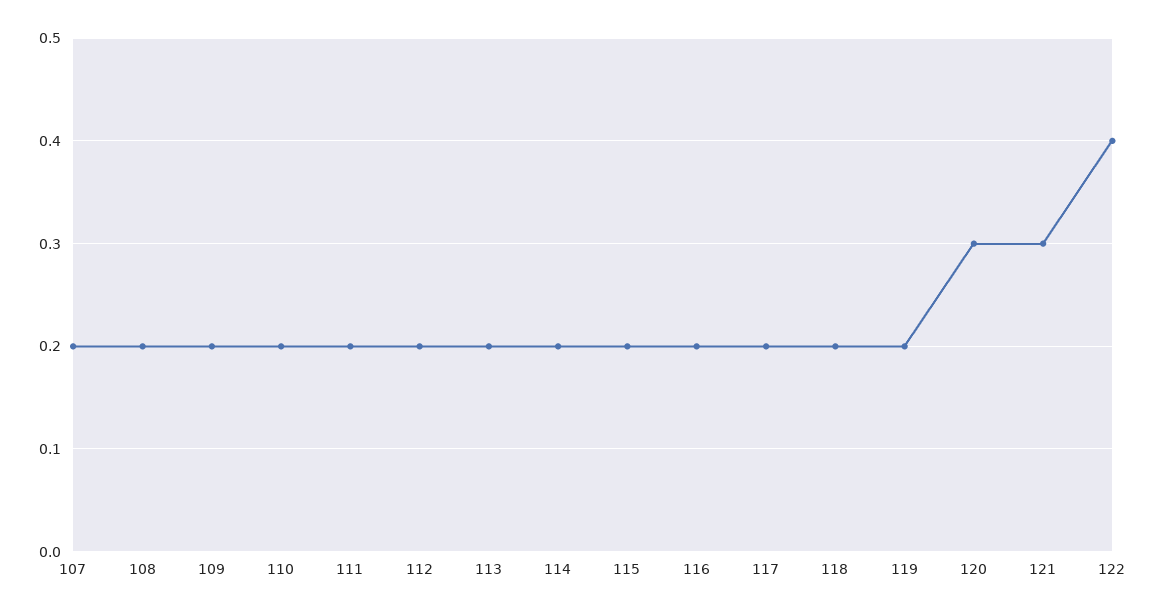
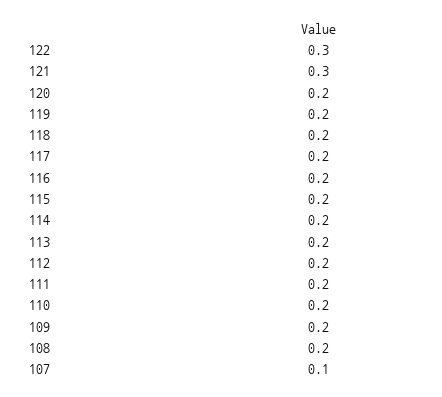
  {
-   "107": 0.2,
+   "107": 0.1,
    "108": 0.2,
    "109": 0.2,
    "110": 0.2,
    "111": 0.2,
    "112": 0.2,
    "113": 0.2,
    "114": 0.2,
    "115": 0.2,
    "116": 0.2,
    "117": 0.2,
    "118": 0.2,
    "119": 0.2,
-   "120": 0.3,
+   "120": 0.2,
    "121": 0.3,
-   "122": 0.4
+   "122": 0.3
  }

